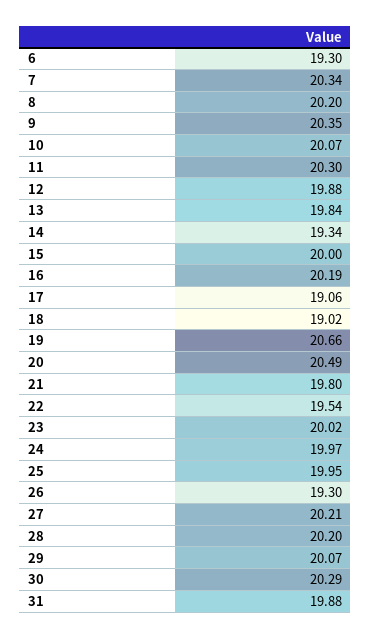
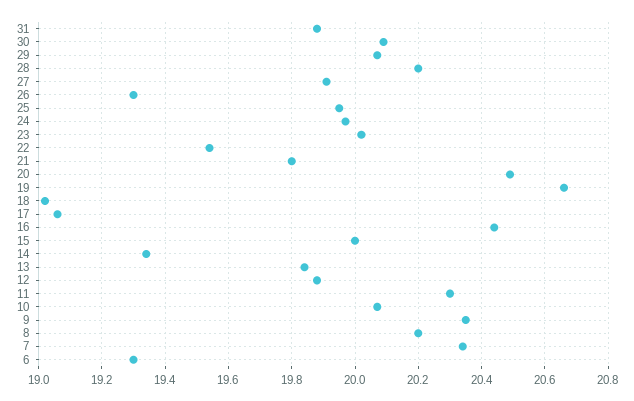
  {
    "6": 19.3,
    "7": 20.34,
    "8": 20.2,
    "9": 20.35,
    "10": 20.07,
    "11": 20.3,
    "12": 19.88,
    "13": 19.84,
    "14": 19.34,
    "15": 20,
-   "16": 20.19,
+   "16": 20.45,
    "17": 19.06,
    "18": 19.02,
    "19": 20.66,
    "20": 20.49,
    "21": 19.8,
    "22": 19.54,
    "23": 20.02,
    "24": 19.97,
    "25": 19.95,
    "26": 19.3,
-   "27": 20.21,
+   "27": 19.9,
    "28": 20.2,
    "29": 20.07,
-   "30": 20.29,
+   "30": 20.1,
    "31": 19.88
  }

